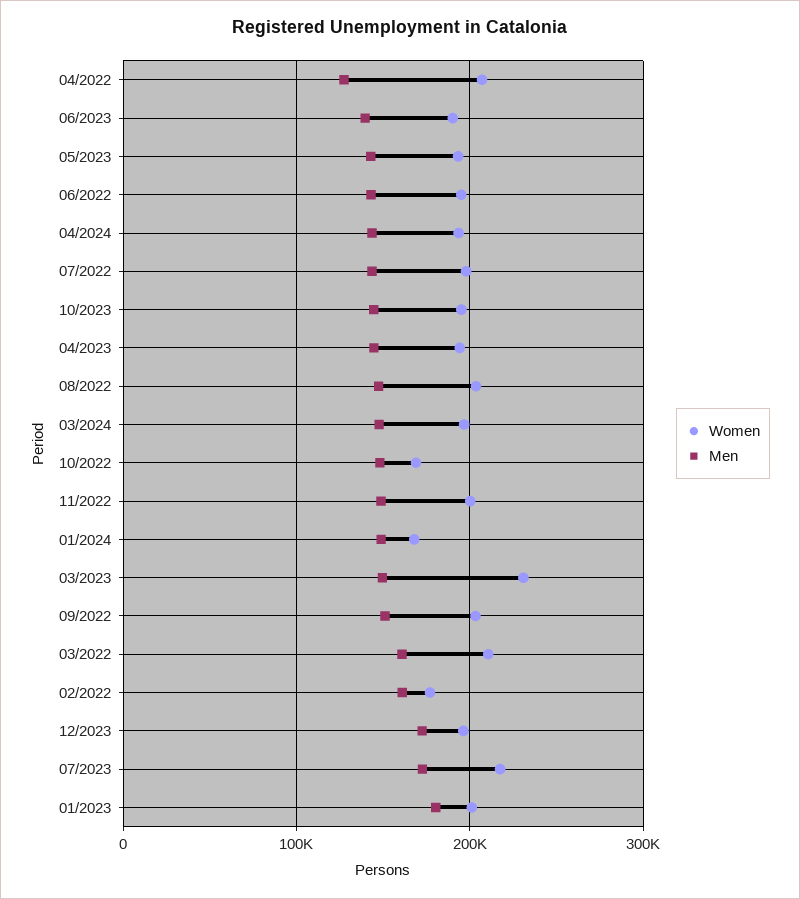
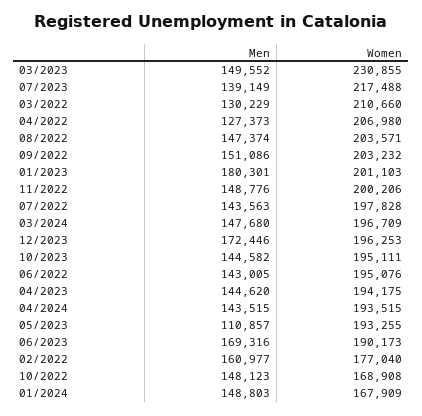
  {
    "Women": {
      "04/2022": 206980,
      "06/2023": 190173,
      "05/2023": 193255,
      "06/2022": 195076,
      "04/2024": 193515,
      "07/2022": 197828,
      "10/2023": 195111,
      "04/2023": 194175,
      "08/2022": 203571,
      "03/2024": 196709,
      "10/2022": 168908,
      "11/2022": 200206,
      "01/2024": 167909,
      "03/2023": 230855,
      "09/2022": 203232,
      "03/2022": 210660,
      "02/2022": 177040,
      "12/2023": 196253,
      "07/2023": 217488,
      "01/2023": 201103
    },
    "Men": {
      "04/2022": 127373,
-     "06/2023": 140000,
+     "06/2023": 169316,
-     "05/2023": 140000,
+     "05/2023": 110857,
      "06/2022": 143005,
      "04/2024": 143515,
      "07/2022": 143563,
      "10/2023": 144582,
      "04/2023": 144620,
      "08/2022": 147374,
      "03/2024": 147680,
      "10/2022": 148123,
      "11/2022": 148776,
      "01/2024": 148803,
      "03/2023": 149552,
      "09/2022": 151086,
-     "03/2022": 160000,
+     "03/2022": 130229,
      "02/2022": 160977,
      "12/2023": 172446,
-     "07/2023": 170000,
+     "07/2023": 139149,
      "01/2023": 180301
    }
  }

